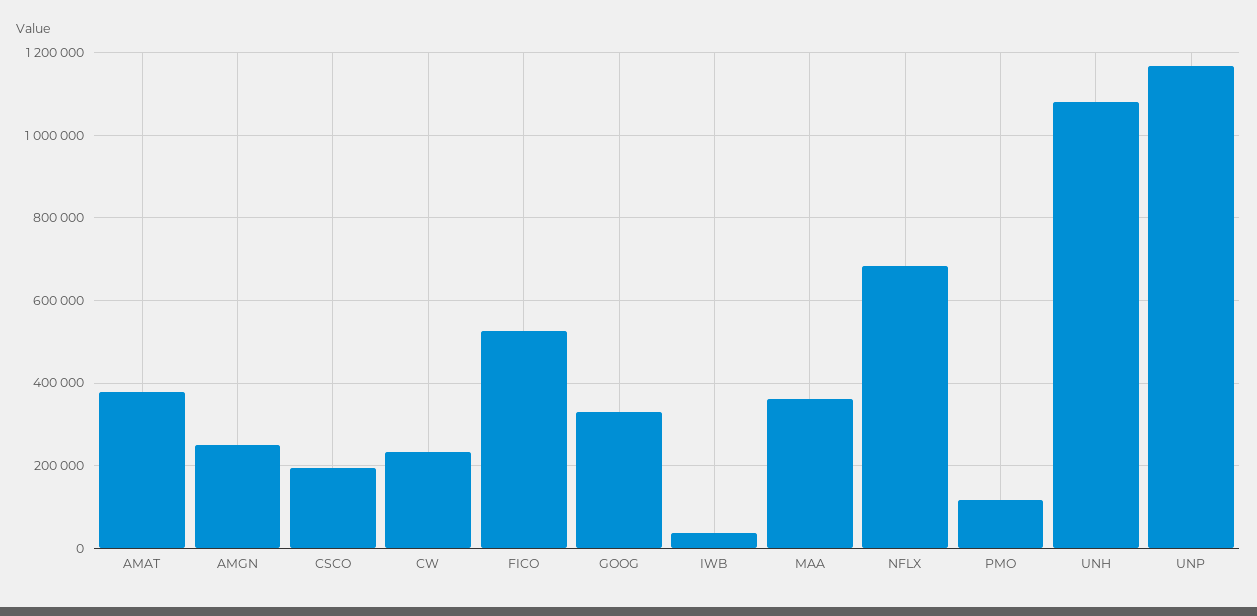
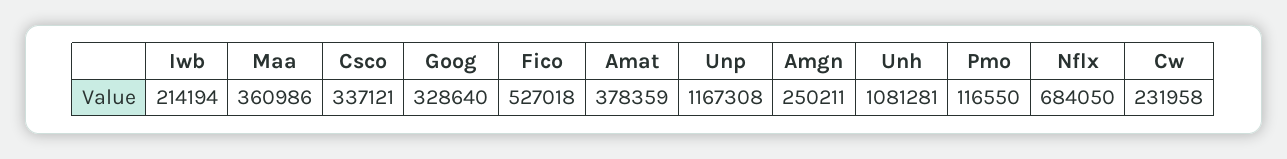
  {
    "AMAT": 378359,
    "AMGN": 250211,
-   "CSCO": 200000,
+   "CSCO": 337121,
    "CW": 231958,
    "FICO": 527018,
    "GOOG": 328640,
-   "IWB": 40000,
+   "IWB": 214194,
    "MAA": 360986,
    "NFLX": 684050,
    "PMO": 116550,
    "UNH": 1081281,
    "UNP": 1167308
  }

